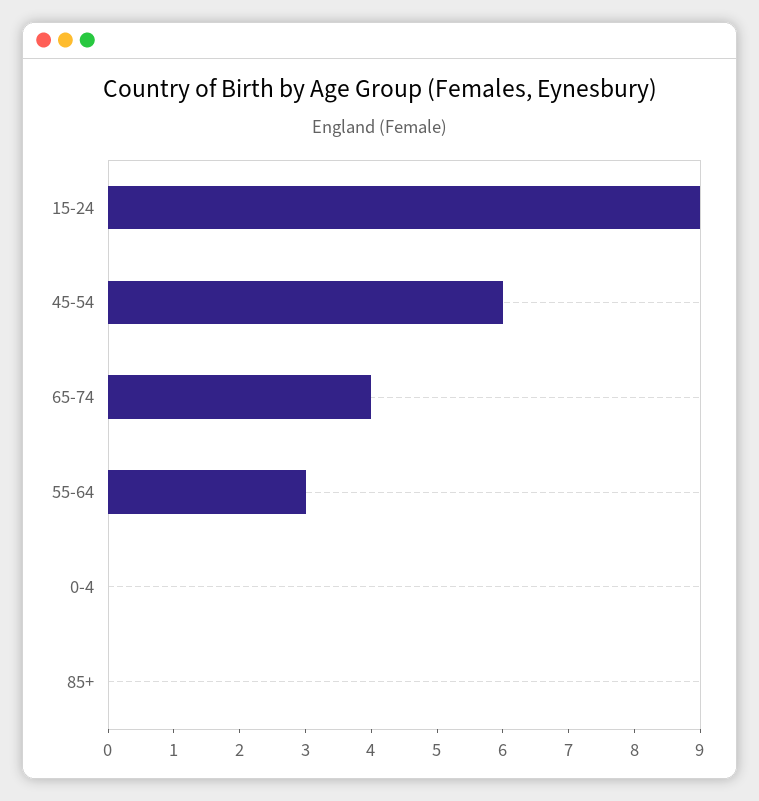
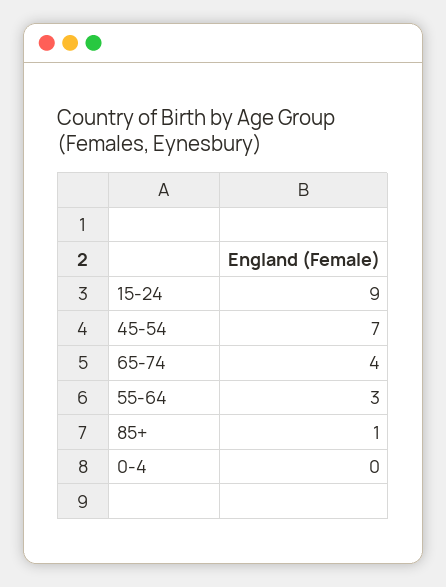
  {
    "15-24": 9,
-   "45-54": 6,
+   "45-54": 7,
    "65-74": 4,
    "55-64": 3,
    "0-4": 0,
-   "85+": 0
+   "85+": 1
  }

